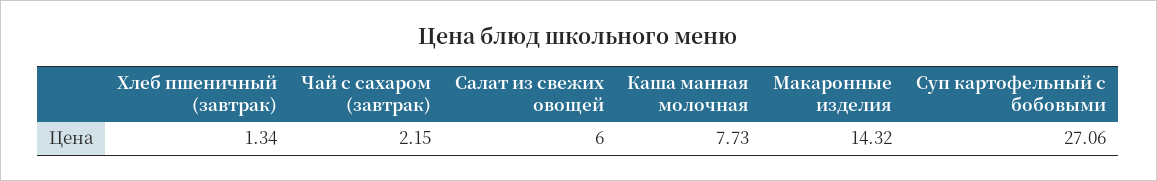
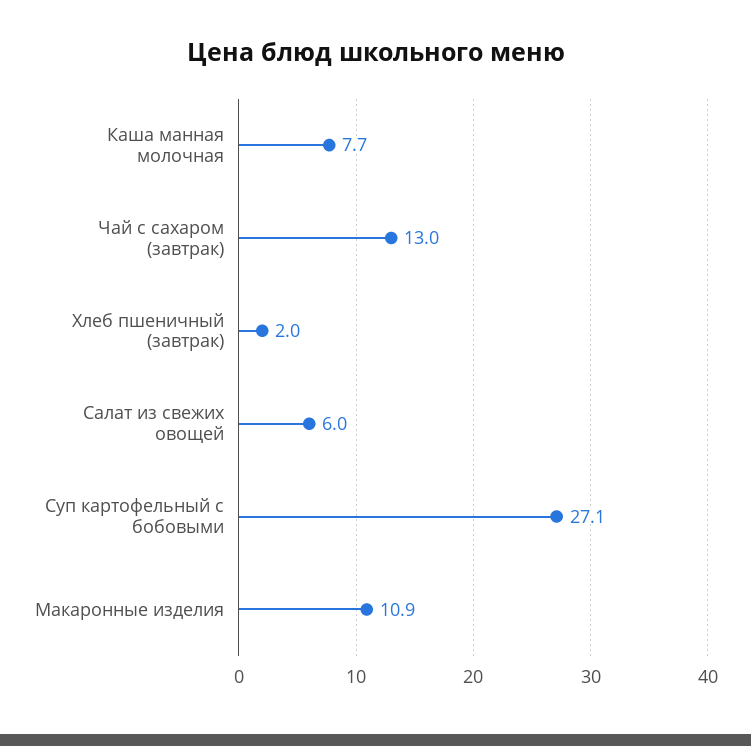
  {
-   "Хлеб пшеничный (завтрак)": 1.34,
+   "Хлеб пшеничный (завтрак)": 2,
-   "Чай с сахаром (завтрак)": 2.15,
+   "Чай с сахаром (завтрак)": 13,
    "Салат из свежих овощей": 6,
    "Каша манная молочная": 7.73,
-   "Макаронные изделия": 14.32,
+   "Макаронные изделия": 10.9,
    "Суп картофельный с бобовыми": 27.06
  }

